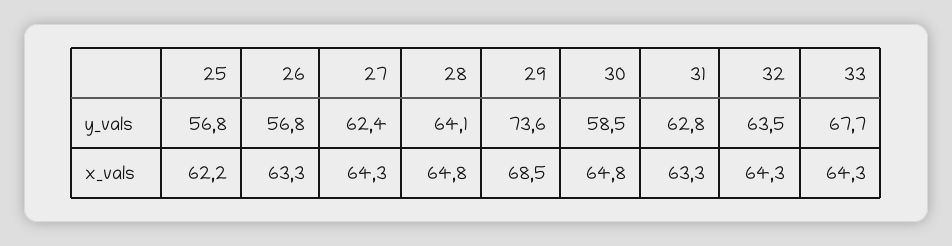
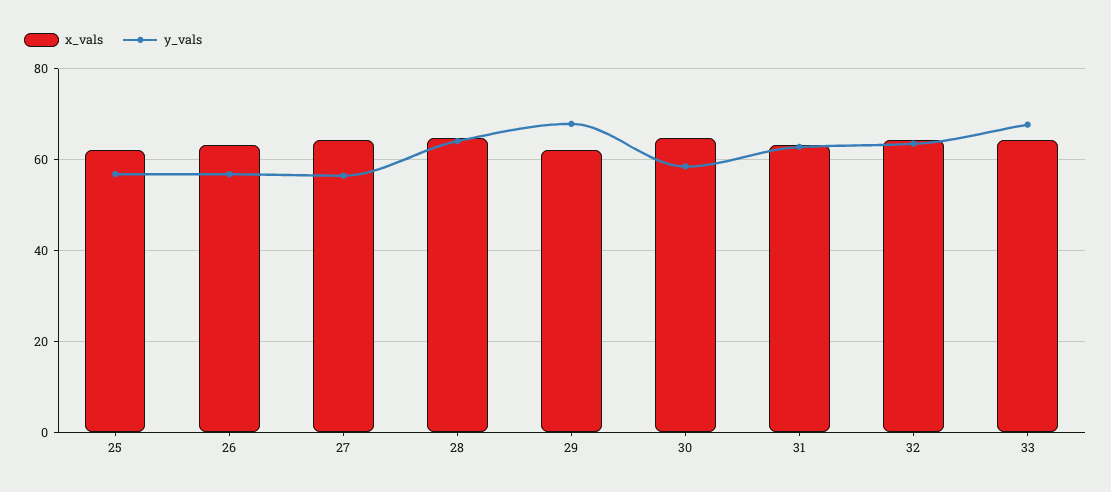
  {
    "y_vals": {
      "25": 56.8,
      "26": 56.8,
-     "27": 62.4,
+     "27": 56,
      "28": 64.1,
-     "29": 73.6,
+     "29": 68,
      "30": 58.5,
      "31": 62.8,
      "32": 63.5,
      "33": 67.7
    },
    "x_vals": {
      "25": 62.2,
      "26": 63.3,
      "27": 64.3,
      "28": 64.8,
-     "29": 68.5,
+     "29": 62,
      "30": 64.8,
      "31": 63.3,
      "32": 64.3,
      "33": 64.3
    }
  }

